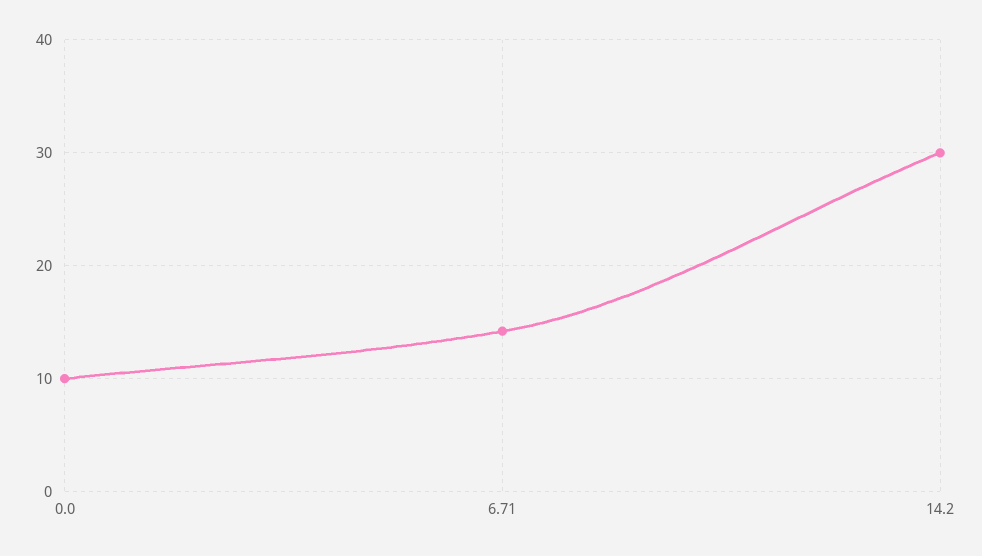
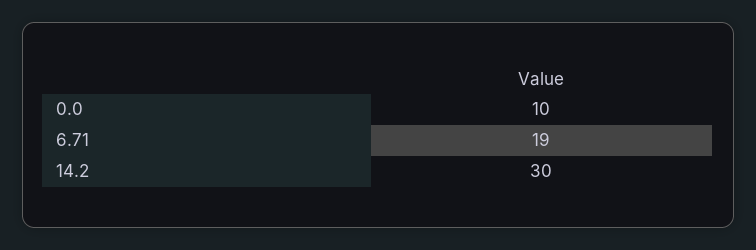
  {
    "0.0": 10,
-   "6.71": 14,
+   "6.71": 19,
    "14.2": 30
  }

